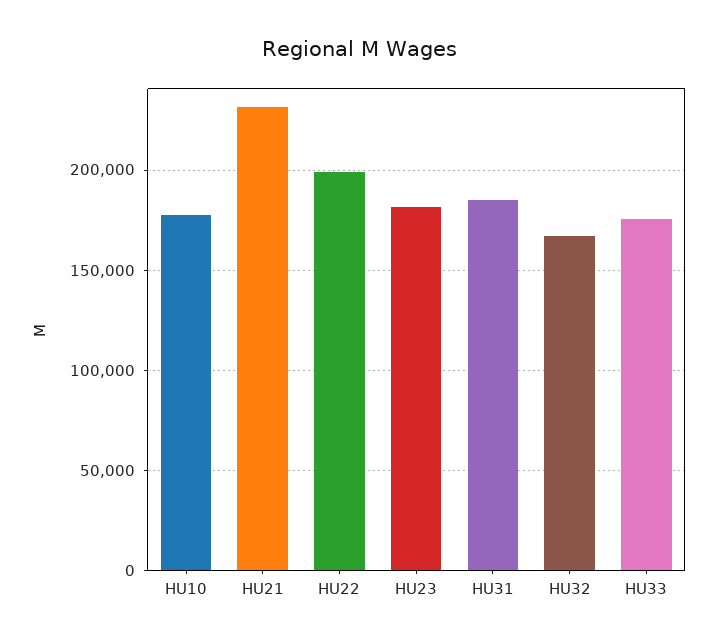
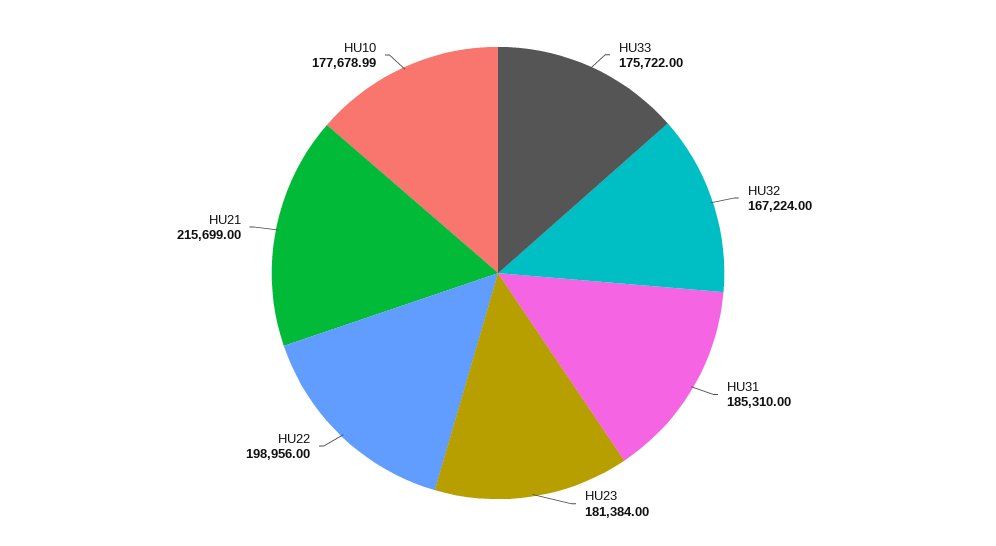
  {
    "HU10": 177678.99,
-   "HU21": 230000,
+   "HU21": 215699,
    "HU22": 198956,
    "HU23": 181384,
    "HU31": 185310,
    "HU32": 167224,
    "HU33": 175722
  }

